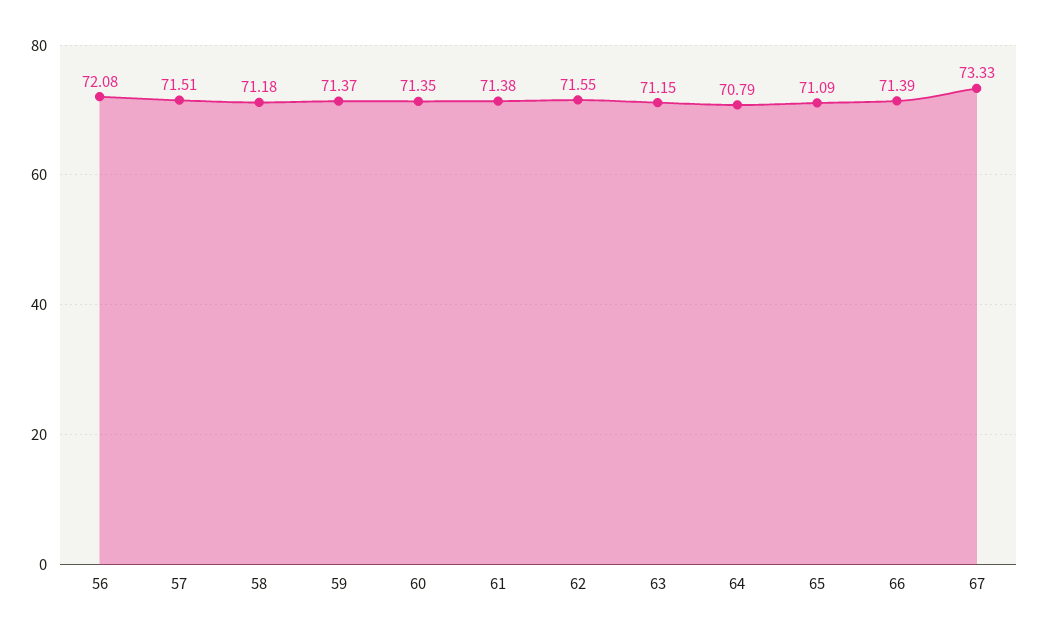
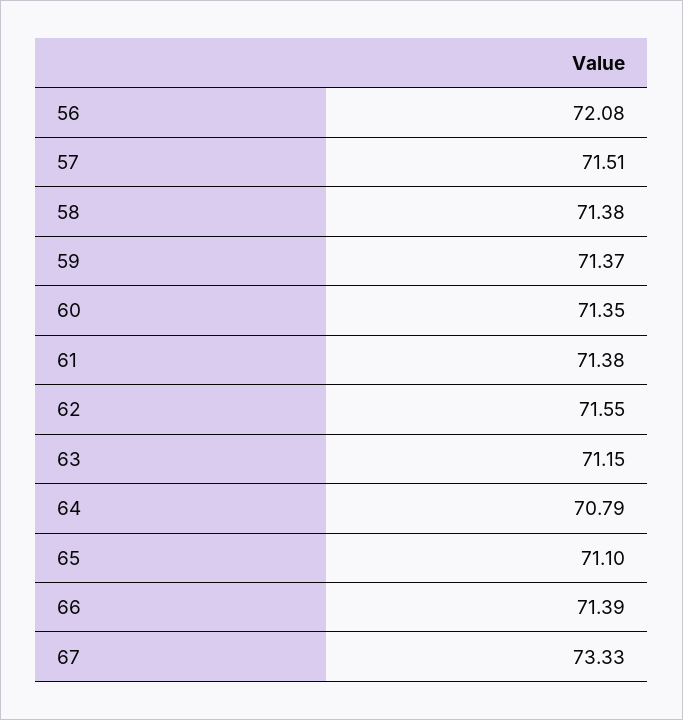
  {
    "56": 72.08,
    "57": 71.51,
-   "58": 71.18,
+   "58": 71.38,
    "59": 71.37,
    "60": 71.35,
    "61": 71.38,
    "62": 71.55,
    "63": 71.15,
    "64": 70.79,
-   "65": 71.09,
+   "65": 71.1,
    "66": 71.39,
    "67": 73.33
  }

